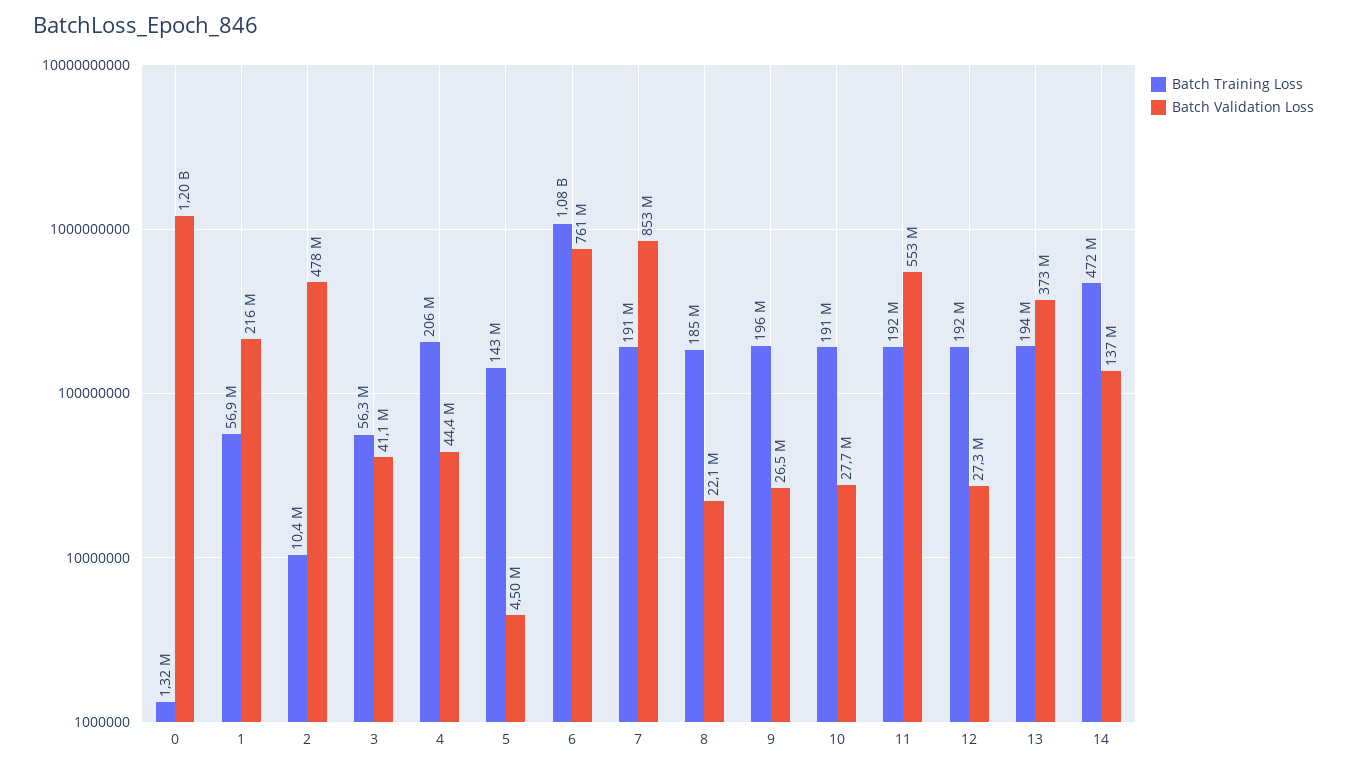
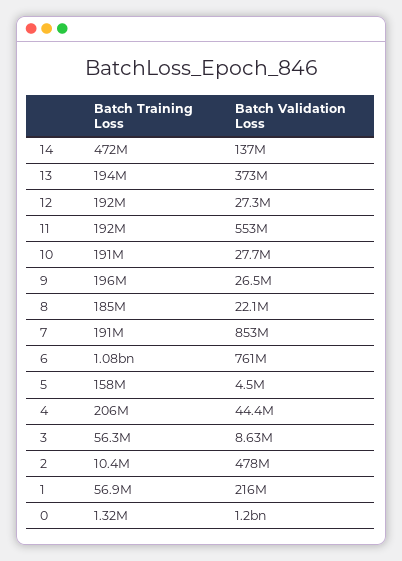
  {
    "Batch Training Loss": {
      "0": 1320000,
      "1": 56900000,
      "2": 10400000,
      "3": 56300000,
      "4": 206000000,
-     "5": 143000000,
+     "5": 158000000,
      "6": 1080000000,
      "7": 191000000,
      "8": 185000000,
      "9": 196000000,
      "10": 191000000,
      "11": 192000000,
      "12": 192000000,
      "13": 194000000,
      "14": 472000000
    },
    "Batch Validation Loss": {
      "0": 1200000000,
      "1": 216000000,
      "2": 478000000,
-     "3": 41100000,
+     "3": 8630000,
      "4": 44400000,
      "5": 4500000,
      "6": 761000000,
      "7": 853000000,
      "8": 22100000,
      "9": 26500000,
      "10": 27700000,
      "11": 553000000,
      "12": 27300000,
      "13": 373000000,
      "14": 137000000
    }
  }

